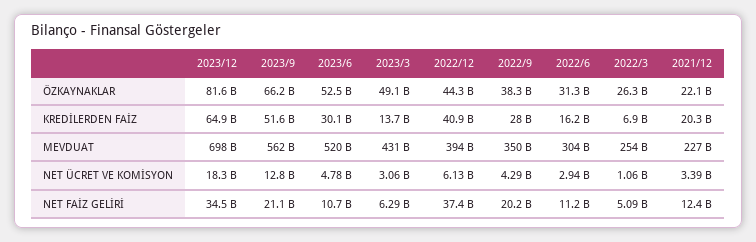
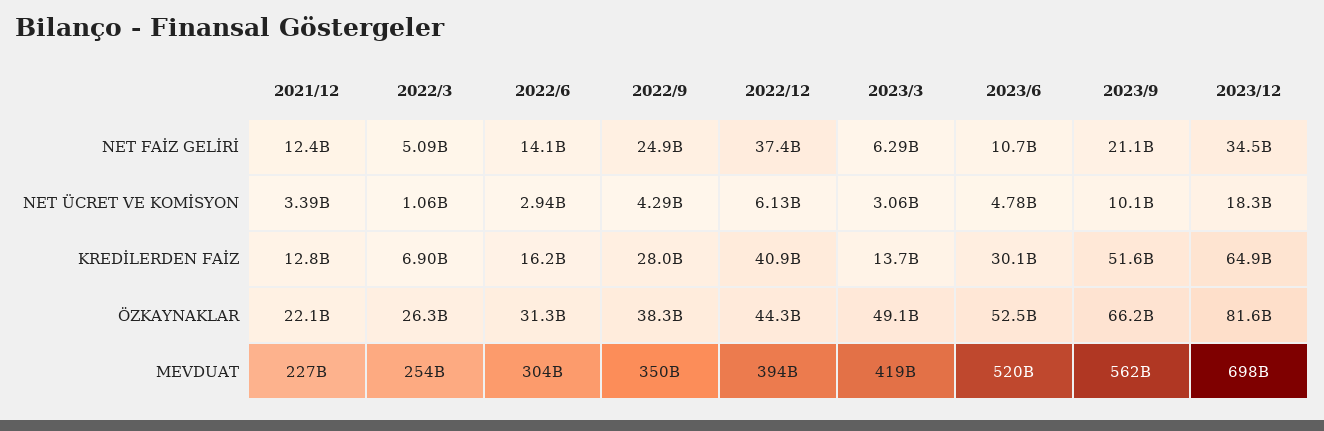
  {
    "2023/12": {
      "ÖZKAYNAKLAR": 81600000000,
      "KREDİLERDEN FAİZ": 64900000000,
      "MEVDUAT": 698000000000,
      "NET ÜCRET VE KOMİSYON": 18300000000,
      "NET FAİZ GELİRİ": 34500000000
    },
    "2023/9": {
      "ÖZKAYNAKLAR": 66200000000,
      "KREDİLERDEN FAİZ": 51600000000,
      "MEVDUAT": 562000000000,
-     "NET ÜCRET VE KOMİSYON": 12800000000,
+     "NET ÜCRET VE KOMİSYON": 10100000000,
      "NET FAİZ GELİRİ": 21100000000
    },
    "2023/6": {
      "ÖZKAYNAKLAR": 52500000000,
      "KREDİLERDEN FAİZ": 30100000000,
      "MEVDUAT": 520000000000,
      "NET ÜCRET VE KOMİSYON": 4780000000,
      "NET FAİZ GELİRİ": 10700000000
    },
    "2023/3": {
      "ÖZKAYNAKLAR": 49100000000,
      "KREDİLERDEN FAİZ": 13700000000,
-     "MEVDUAT": 431000000000,
+     "MEVDUAT": 419000000000,
      "NET ÜCRET VE KOMİSYON": 3060000000,
      "NET FAİZ GELİRİ": 6290000000
    },
    "2022/12": {
      "ÖZKAYNAKLAR": 44300000000,
      "KREDİLERDEN FAİZ": 40900000000,
      "MEVDUAT": 394000000000,
      "NET ÜCRET VE KOMİSYON": 6130000000,
      "NET FAİZ GELİRİ": 37400000000
    },
    "2022/9": {
      "ÖZKAYNAKLAR": 38300000000,
      "KREDİLERDEN FAİZ": 28000000000,
      "MEVDUAT": 350000000000,
      "NET ÜCRET VE KOMİSYON": 4290000000,
-     "NET FAİZ GELİRİ": 20200000000
+     "NET FAİZ GELİRİ": 24900000000
    },
    "2022/6": {
      "ÖZKAYNAKLAR": 31300000000,
      "KREDİLERDEN FAİZ": 16200000000,
      "MEVDUAT": 304000000000,
      "NET ÜCRET VE KOMİSYON": 2940000000,
-     "NET FAİZ GELİRİ": 11200000000
+     "NET FAİZ GELİRİ": 14100000000
    },
    "2022/3": {
      "ÖZKAYNAKLAR": 26300000000,
      "KREDİLERDEN FAİZ": 6900000000,
      "MEVDUAT": 254000000000,
      "NET ÜCRET VE KOMİSYON": 1060000000,
      "NET FAİZ GELİRİ": 5090000000
    },
    "2021/12": {
      "ÖZKAYNAKLAR": 22100000000,
-     "KREDİLERDEN FAİZ": 20300000000,
+     "KREDİLERDEN FAİZ": 12800000000,
      "MEVDUAT": 227000000000,
      "NET ÜCRET VE KOMİSYON": 3390000000,
      "NET FAİZ GELİRİ": 12400000000
    }
  }

